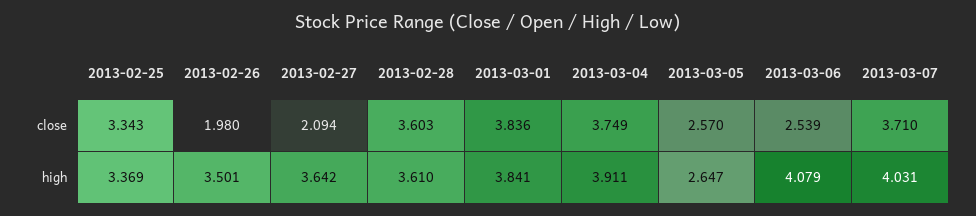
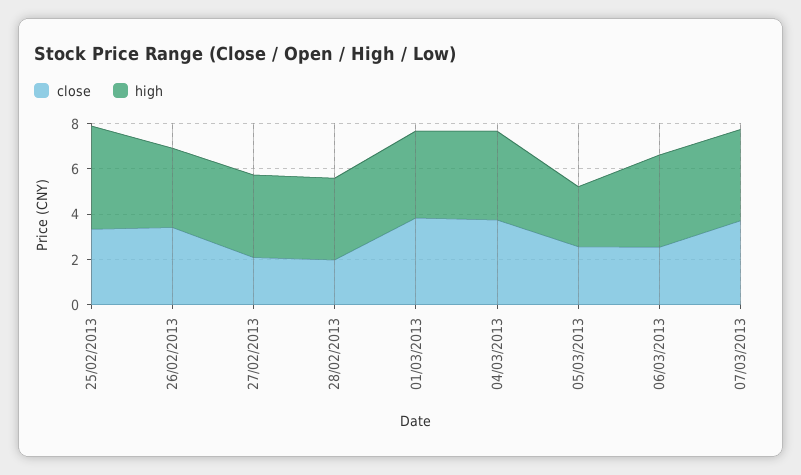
  {
    "close": {
      "2013-02-25": 3.343,
-     "2013-02-26": 1.98,
+     "2013-02-26": 3.5,
      "2013-02-27": 2.094,
-     "2013-02-28": 3.603,
+     "2013-02-28": 2,
      "2013-03-01": 3.836,
      "2013-03-04": 3.749,
      "2013-03-05": 2.57,
      "2013-03-06": 2.539,
      "2013-03-07": 3.71
    },
    "high": {
-     "2013-02-25": 3.369,
+     "2013-02-25": 4.5,
      "2013-02-26": 3.501,
      "2013-02-27": 3.642,
      "2013-02-28": 3.61,
      "2013-03-01": 3.841,
      "2013-03-04": 3.911,
      "2013-03-05": 2.647,
      "2013-03-06": 4.079,
      "2013-03-07": 4.031
    }
  }

